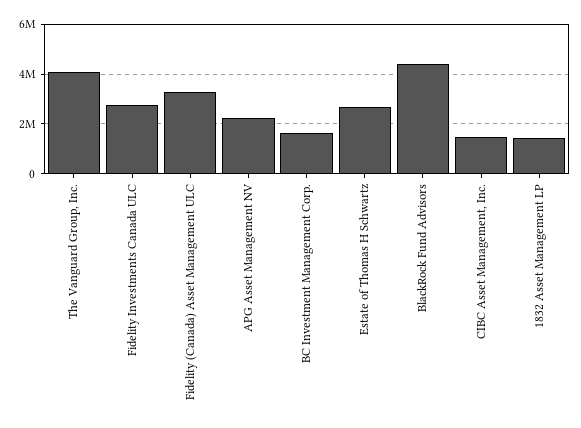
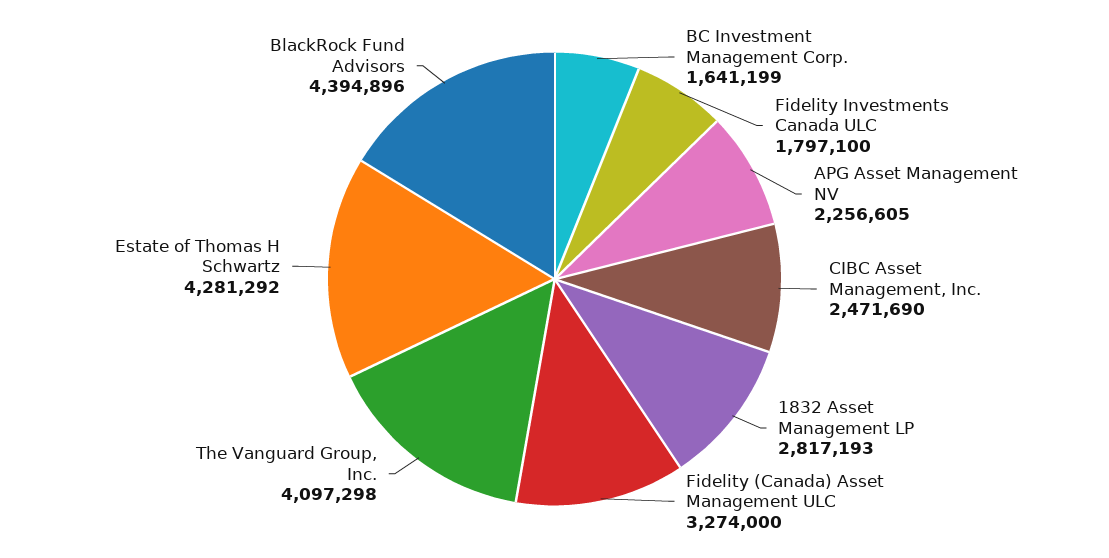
  {
    "The Vanguard Group, Inc.": 4097298,
-   "Fidelity Investments Canada ULC": 2750000,
+   "Fidelity Investments Canada ULC": 1797100,
    "Fidelity (Canada) Asset Management ULC": 3274000,
    "APG Asset Management NV": 2256605,
    "BC Investment Management Corp.": 1641199,
-   "Estate of Thomas H Schwartz": 2750000,
+   "Estate of Thomas H Schwartz": 4281292,
    "BlackRock Fund Advisors": 4394896,
-   "CIBC Asset Management, Inc.": 1500000,
+   "CIBC Asset Management, Inc.": 2471690,
-   "1832 Asset Management LP": 1500000
+   "1832 Asset Management LP": 2817193
  }

